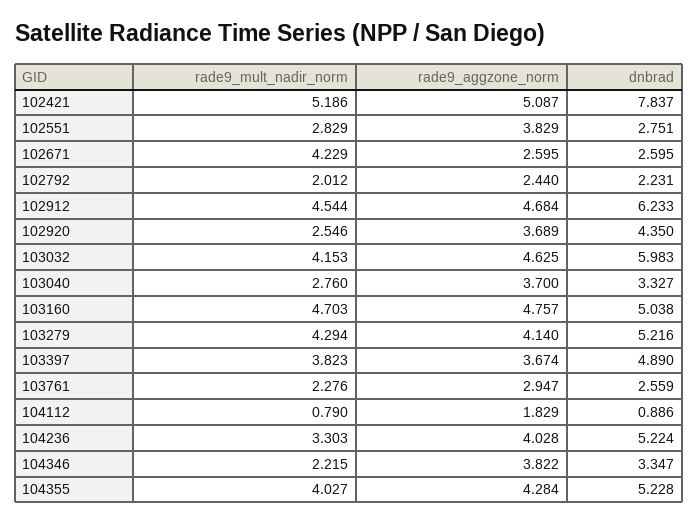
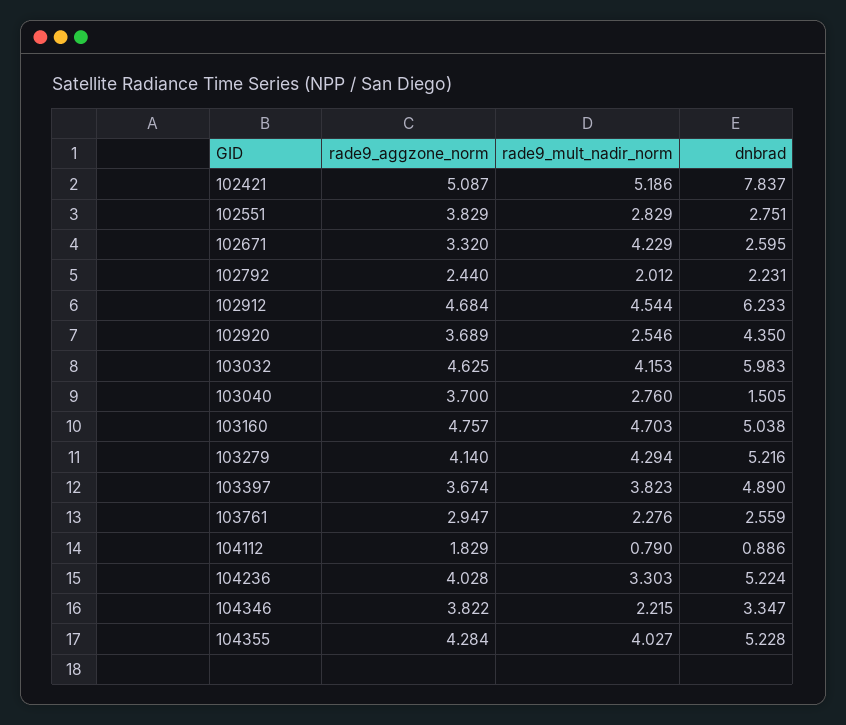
  {
    "rade9_mult_nadir_norm": {
      "102421": 5.186,
      "102551": 2.829,
      "102671": 4.229,
      "102792": 2.012,
      "102912": 4.544,
      "102920": 2.546,
      "103032": 4.153,
      "103040": 2.76,
      "103160": 4.703,
      "103279": 4.294,
      "103397": 3.823,
      "103761": 2.276,
      "104112": 0.79,
      "104236": 3.303,
      "104346": 2.215,
      "104355": 4.027
    },
    "rade9_aggzone_norm": {
      "102421": 5.087,
      "102551": 3.829,
-     "102671": 2.595,
+     "102671": 3.32,
      "102792": 2.44,
      "102912": 4.684,
      "102920": 3.689,
      "103032": 4.625,
      "103040": 3.7,
      "103160": 4.757,
      "103279": 4.14,
      "103397": 3.674,
      "103761": 2.947,
      "104112": 1.829,
      "104236": 4.028,
      "104346": 3.822,
      "104355": 4.284
    },
    "dnbrad": {
      "102421": 7.837,
      "102551": 2.751,
      "102671": 2.595,
      "102792": 2.231,
      "102912": 6.233,
      "102920": 4.35,
      "103032": 5.983,
-     "103040": 3.327,
+     "103040": 1.505,
      "103160": 5.038,
      "103279": 5.216,
      "103397": 4.89,
      "103761": 2.559,
      "104112": 0.886,
      "104236": 5.224,
      "104346": 3.347,
      "104355": 5.228
    }
  }

